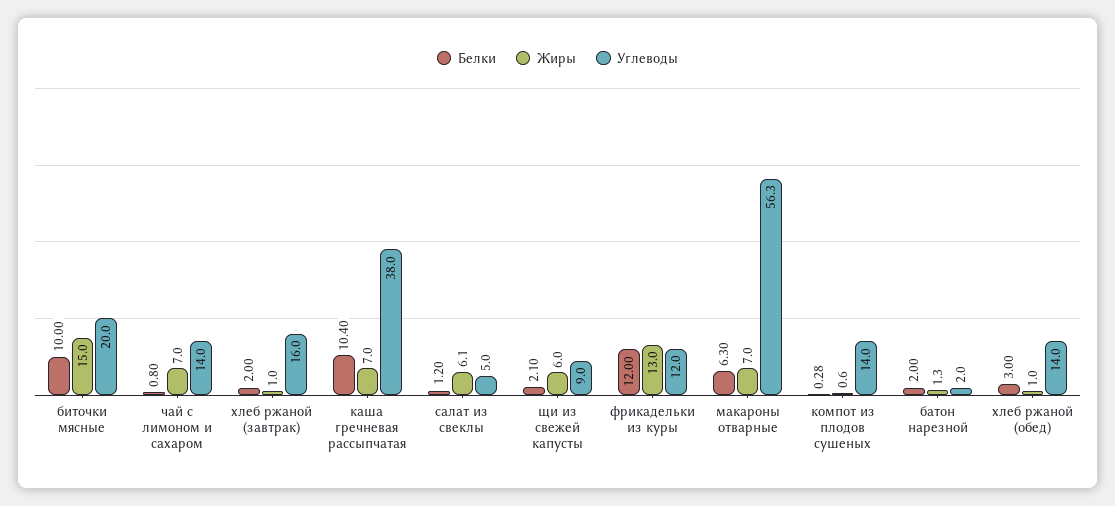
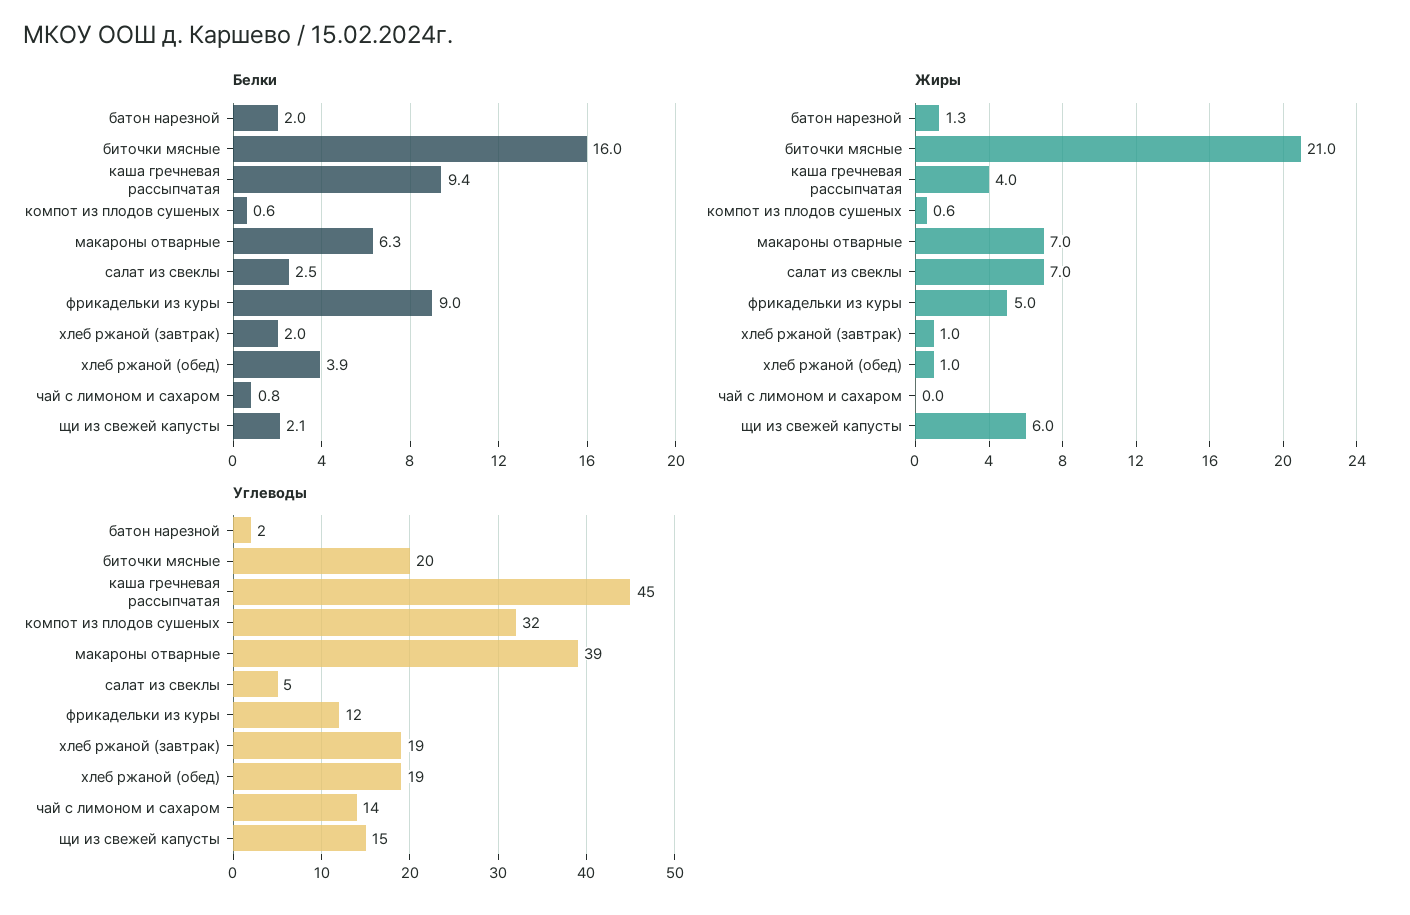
  {
    "Белки": {
-     "биточки мясные": 10,
+     "биточки мясные": 16,
      "чай с лимоном и сахаром": 0.8,
      "хлеб ржаной (завтрак)": 2,
-     "каша гречневая рассыпчатая": 10.4,
+     "каша гречневая рассыпчатая": 9.4,
-     "салат из свеклы": 1.2,
+     "салат из свеклы": 2.5,
      "щи из свежей капусты": 2.1,
-     "фрикадельки из куры": 12,
+     "фрикадельки из куры": 9,
      "макароны отварные": 6.3,
-     "компот из плодов сушеных": 0.28,
+     "компот из плодов сушеных": 0.6,
      "батон нарезной": 2,
-     "хлеб ржаной (обед)": 3
+     "хлеб ржаной (обед)": 3.9
    },
    "Жиры": {
-     "биточки мясные": 15,
+     "биточки мясные": 21,
-     "чай с лимоном и сахаром": 7,
+     "чай с лимоном и сахаром": 0,
      "хлеб ржаной (завтрак)": 1,
-     "каша гречневая рассыпчатая": 7,
+     "каша гречневая рассыпчатая": 4,
-     "салат из свеклы": 6.1,
+     "салат из свеклы": 7,
      "щи из свежей капусты": 6,
-     "фрикадельки из куры": 13,
+     "фрикадельки из куры": 5,
      "макароны отварные": 7,
      "компот из плодов сушеных": 0.6,
      "батон нарезной": 1.3,
      "хлеб ржаной (обед)": 1
    },
    "Углеводы": {
      "биточки мясные": 20,
      "чай с лимоном и сахаром": 14,
-     "хлеб ржаной (завтрак)": 16,
+     "хлеб ржаной (завтрак)": 19,
-     "каша гречневая рассыпчатая": 38,
+     "каша гречневая рассыпчатая": 45,
      "салат из свеклы": 5,
-     "щи из свежей капусты": 9,
+     "щи из свежей капусты": 15,
      "фрикадельки из куры": 12,
-     "макароны отварные": 56.3,
+     "макароны отварные": 39,
-     "компот из плодов сушеных": 14,
+     "компот из плодов сушеных": 32,
      "батон нарезной": 2,
-     "хлеб ржаной (обед)": 14
+     "хлеб ржаной (обед)": 19
    }
  }

